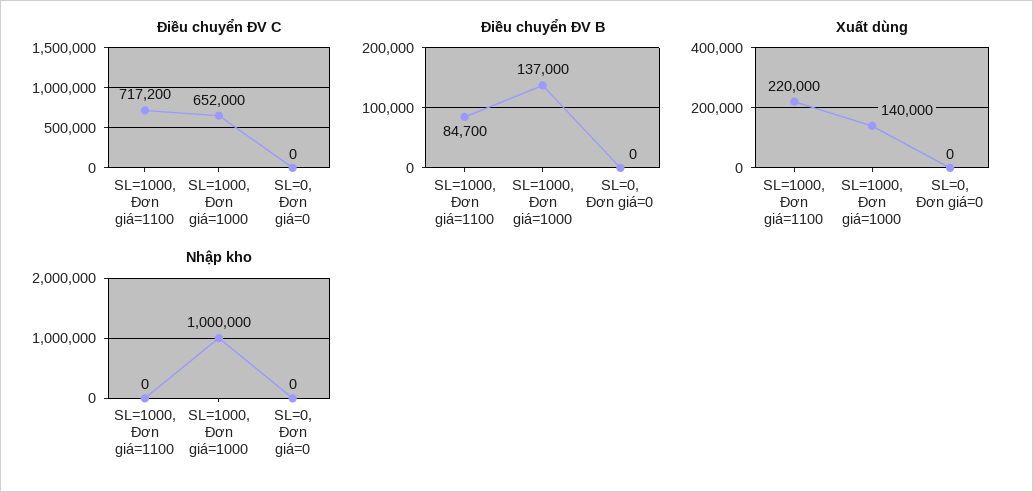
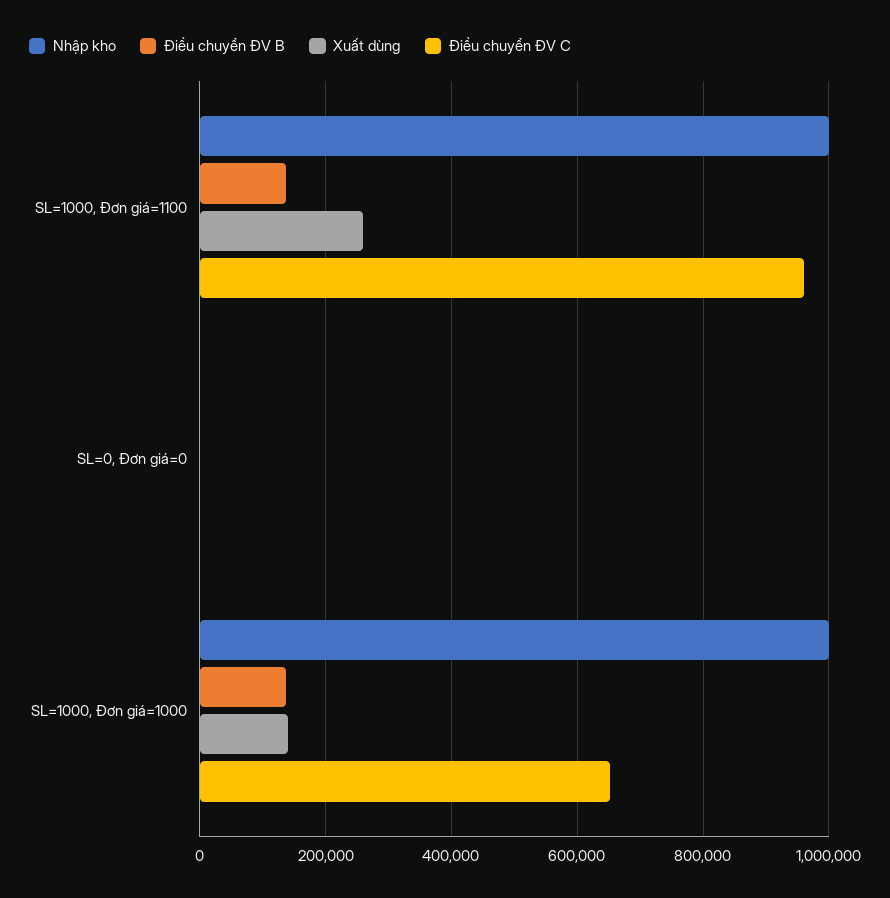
  {
    "Điều chuyển ĐV C": {
-     "SL=1000, Đơn giá=1100": 717200,
+     "SL=1000, Đơn giá=1100": 960000,
      "SL=1000, Đơn giá=1000": 652000,
      "SL=0, Đơn giá=0": 0
    },
    "Điều chuyển ĐV B": {
-     "SL=1000, Đơn giá=1100": 84700,
+     "SL=1000, Đơn giá=1100": 140000,
      "SL=1000, Đơn giá=1000": 137000,
      "SL=0, Đơn giá=0": 0
    },
    "Xuất dùng": {
-     "SL=1000, Đơn giá=1100": 220000,
+     "SL=1000, Đơn giá=1100": 260000,
      "SL=1000, Đơn giá=1000": 140000,
      "SL=0, Đơn giá=0": 0
    },
    "Nhập kho": {
-     "SL=1000, Đơn giá=1100": 0,
+     "SL=1000, Đơn giá=1100": 1000000,
      "SL=1000, Đơn giá=1000": 1000000,
      "SL=0, Đơn giá=0": 0
    }
  }

